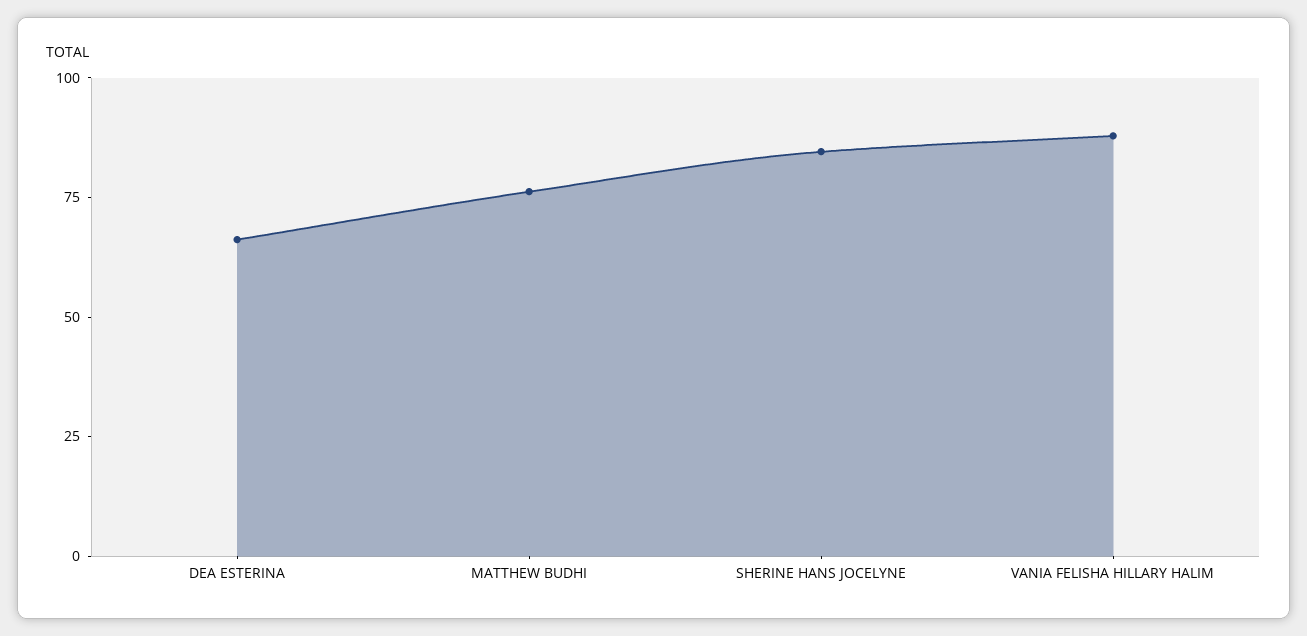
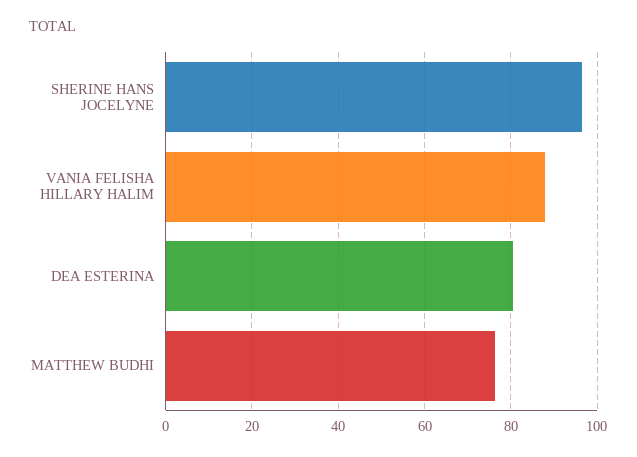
  {
-   "DEA ESTERINA": 65,
+   "DEA ESTERINA": 80,
    "MATTHEW BUDHI": 76,
-   "SHERINE HANS JOCELYNE": 85,
+   "SHERINE HANS JOCELYNE": 96,
    "VANIA FELISHA HILLARY HALIM": 88
  }

